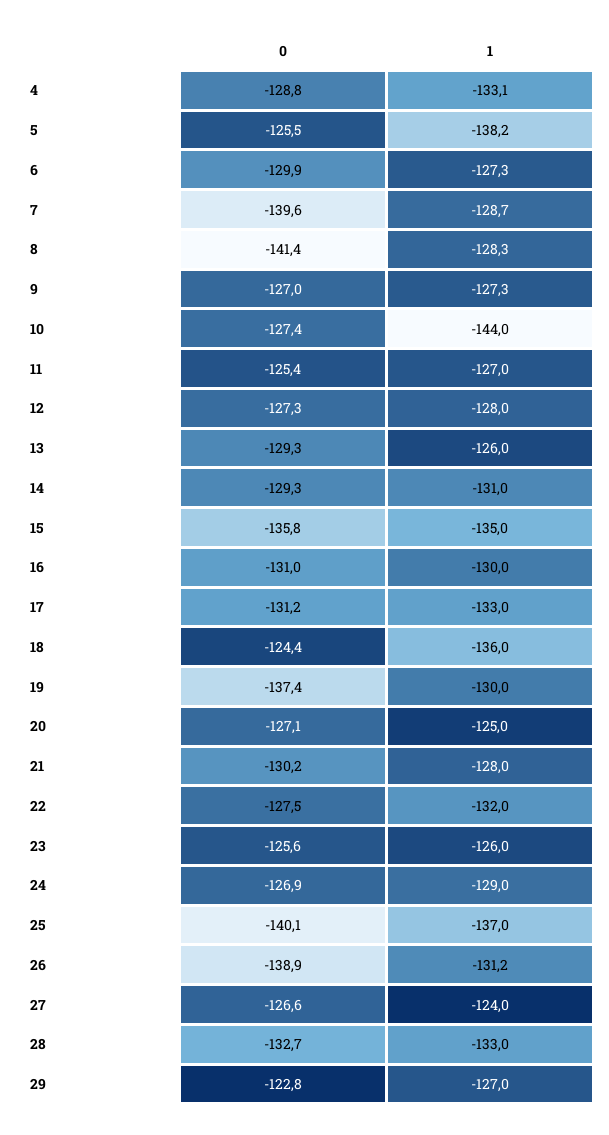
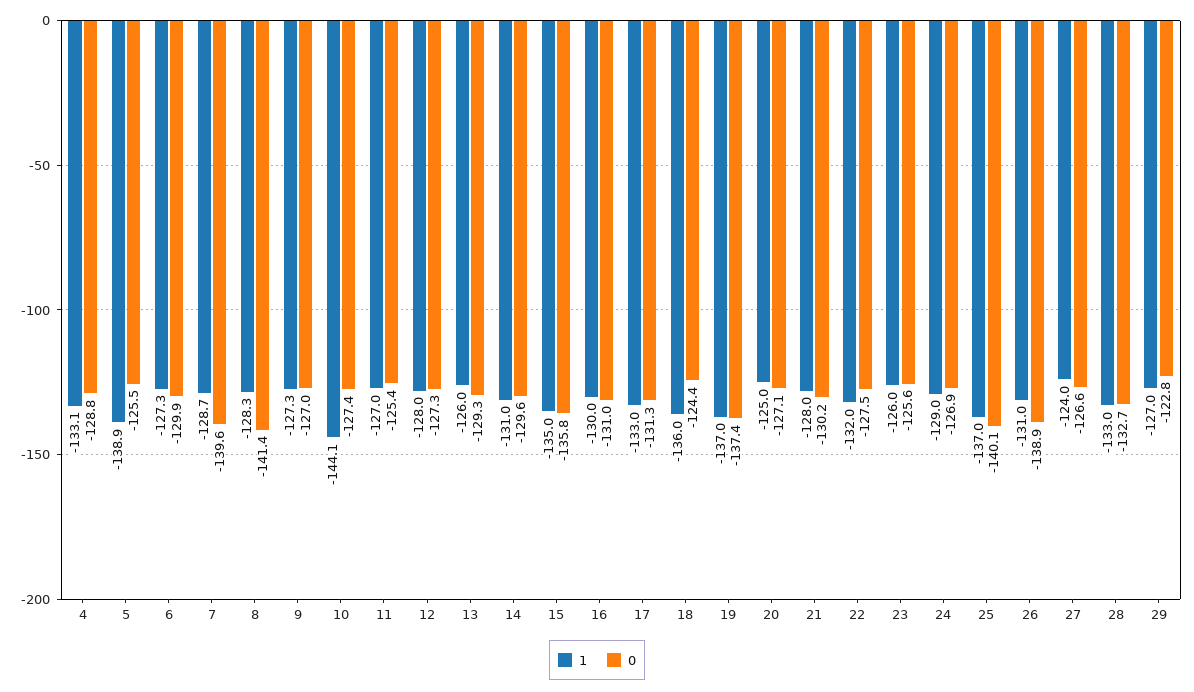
  {
    "0": {
      "4": -128.8,
      "5": -125.5,
      "6": -129.9,
      "7": -139.6,
      "8": -141.4,
      "9": -127,
      "10": -127.4,
      "11": -125.4,
      "12": -127.3,
      "13": -129.3,
-     "14": -129.3,
+     "14": -129.6,
      "15": -135.8,
      "16": -131,
-     "17": -131.2,
+     "17": -131.3,
      "18": -124.4,
      "19": -137.4,
      "20": -127.1,
      "21": -130.2,
      "22": -127.5,
      "23": -125.6,
      "24": -126.9,
      "25": -140.1,
      "26": -138.9,
      "27": -126.6,
      "28": -132.7,
      "29": -122.8
    },
    "1": {
      "4": -133.1,
-     "5": -138.2,
+     "5": -138.9,
      "6": -127.3,
      "7": -128.7,
      "8": -128.3,
      "9": -127.3,
-     "10": -144,
+     "10": -144.1,
      "11": -127,
      "12": -128,
      "13": -126,
      "14": -131,
      "15": -135,
      "16": -130,
      "17": -133,
      "18": -136,
-     "19": -130,
+     "19": -137,
      "20": -125,
      "21": -128,
      "22": -132,
      "23": -126,
      "24": -129,
      "25": -137,
-     "26": -131.2,
+     "26": -131,
      "27": -124,
      "28": -133,
      "29": -127
    }
  }

